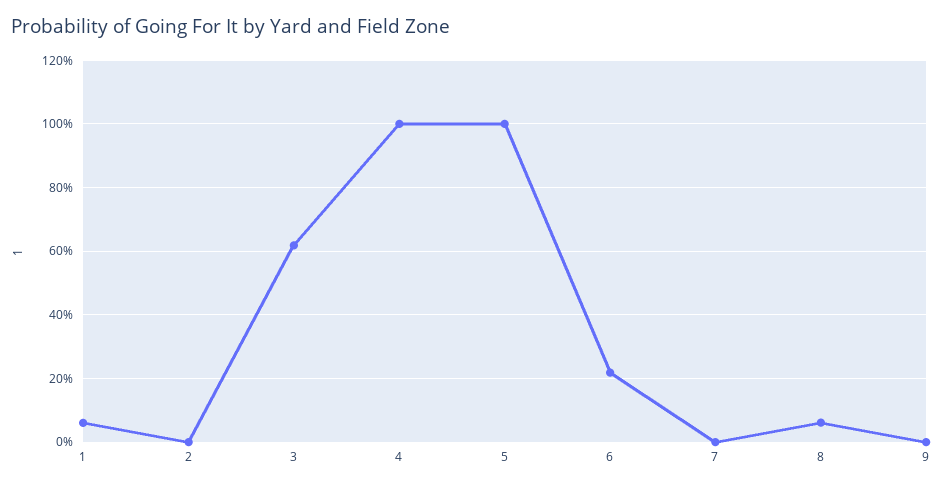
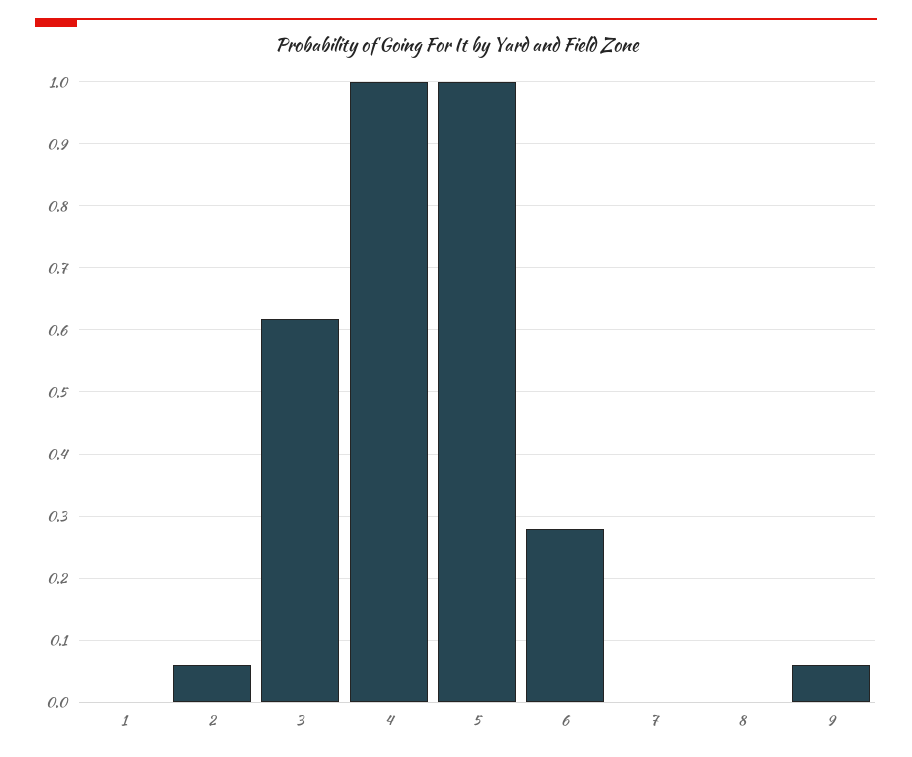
  {
-   "1": 0.06,
+   "1": 0,
-   "2": 0,
+   "2": 0.06,
    "3": 0.62,
    "4": 1,
    "5": 1,
-   "6": 0.22,
+   "6": 0.28,
    "7": 0,
-   "8": 0.06,
+   "8": 0,
-   "9": 0
+   "9": 0.06
  }

